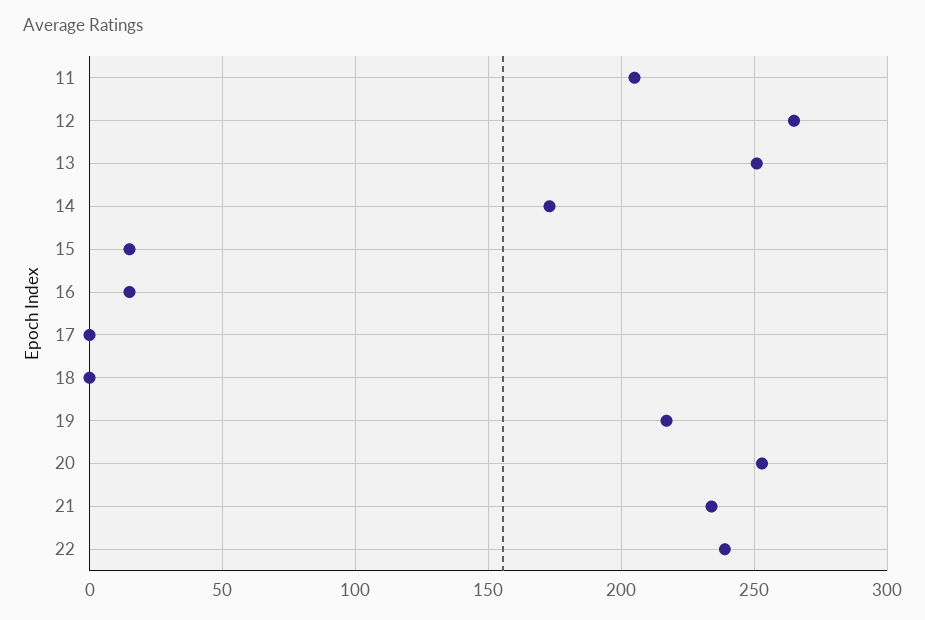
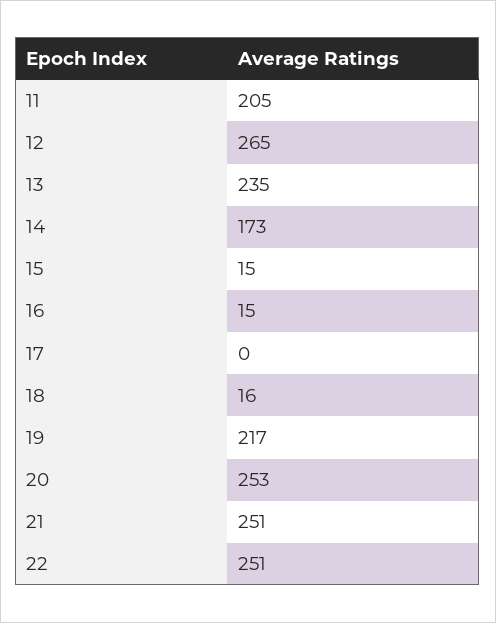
  {
    "11": 205,
    "12": 265,
-   "13": 250,
+   "13": 235,
    "14": 173,
    "15": 15,
    "16": 15,
    "17": 0,
-   "18": 0,
+   "18": 16,
    "19": 217,
    "20": 253,
-   "21": 235,
+   "21": 251,
-   "22": 240
+   "22": 251
  }

